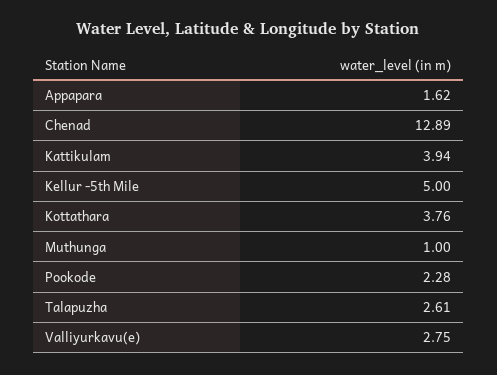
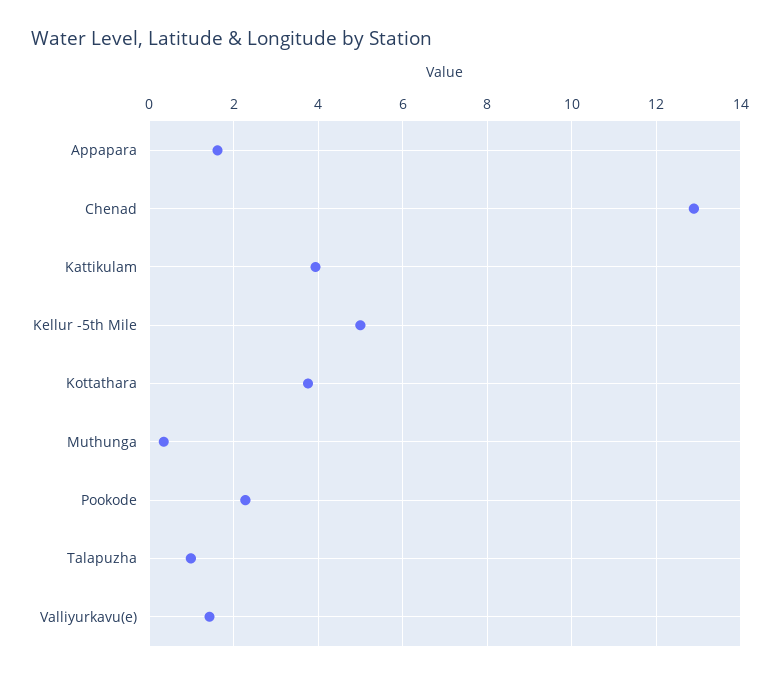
  {
    "Appapara": 1.62,
    "Chenad": 12.89,
    "Kattikulam": 3.94,
    "Kellur -5th Mile": 5,
    "Kottathara": 3.76,
-   "Muthunga": 1,
+   "Muthunga": 0.4,
    "Pookode": 2.28,
-   "Talapuzha": 2.61,
+   "Talapuzha": 1,
-   "Valliyurkavu(e)": 2.75
+   "Valliyurkavu(e)": 1.4
  }

